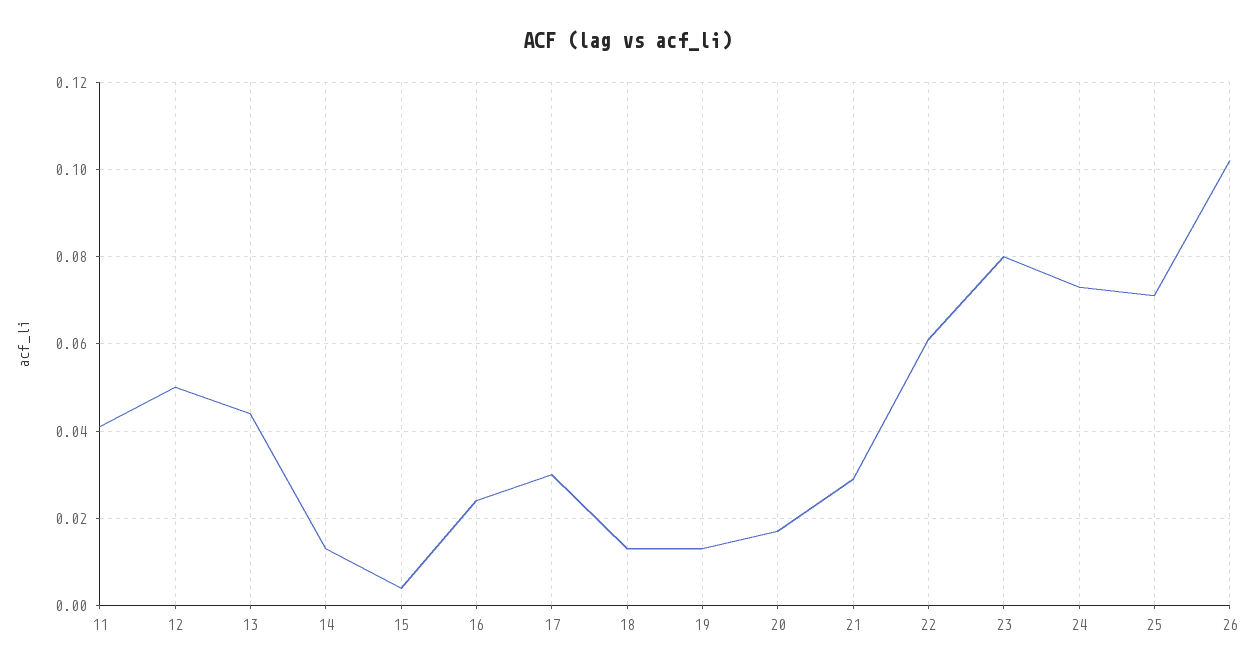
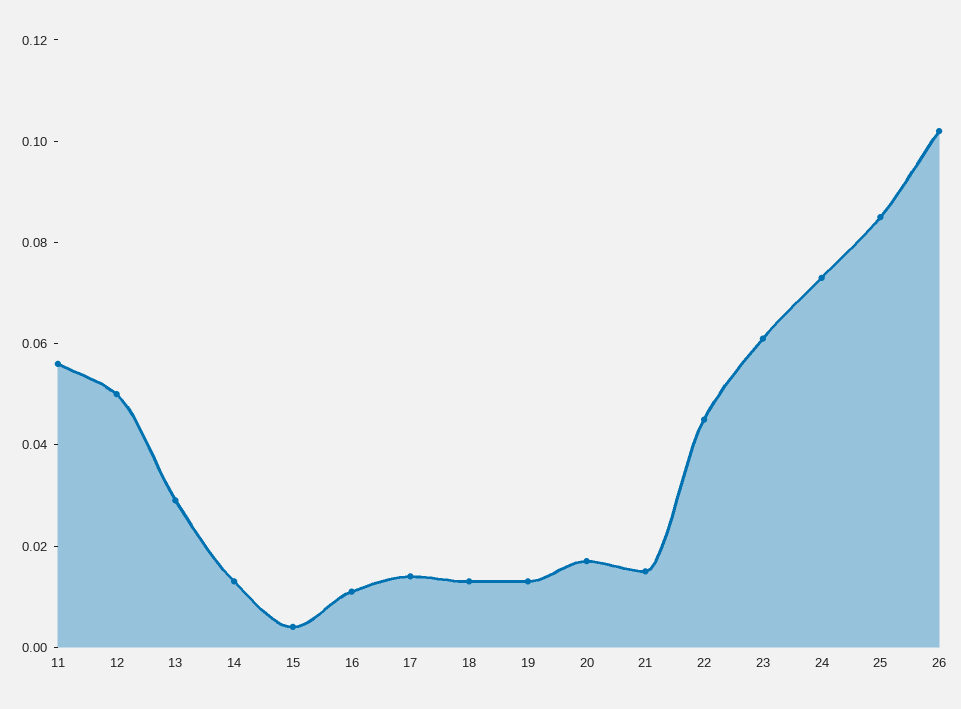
  {
-   "11": 0.04,
+   "11": 0.055,
    "12": 0.05,
-   "13": 0.045,
+   "13": 0.03,
    "14": 0.015,
    "15": 0.005,
-   "16": 0.025,
+   "16": 0.01,
-   "17": 0.03,
+   "17": 0.015,
    "18": 0.015,
    "19": 0.015,
    "20": 0.015,
-   "21": 0.03,
+   "21": 0.015,
-   "22": 0.06,
+   "22": 0.045,
-   "23": 0.08,
+   "23": 0.06,
    "24": 0.075,
-   "25": 0.07,
+   "25": 0.085,
    "26": 0.1
  }

